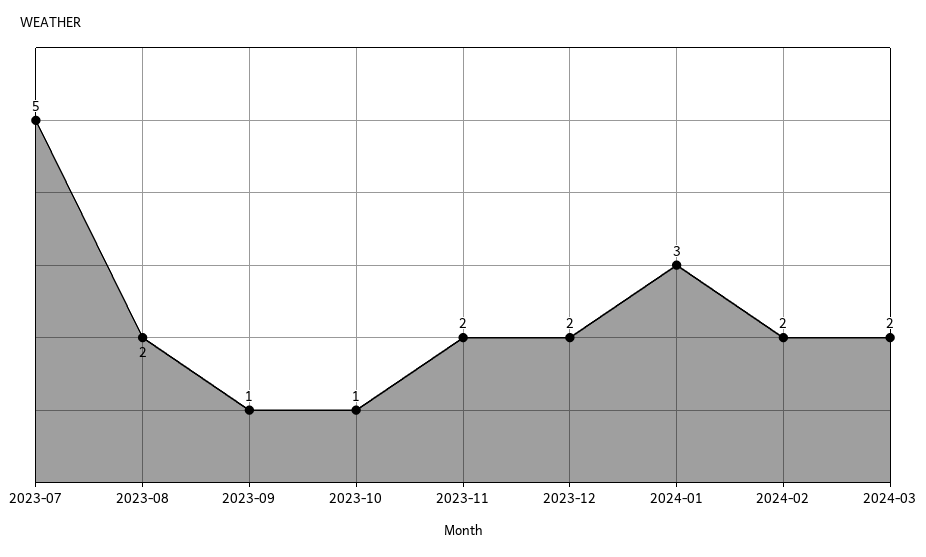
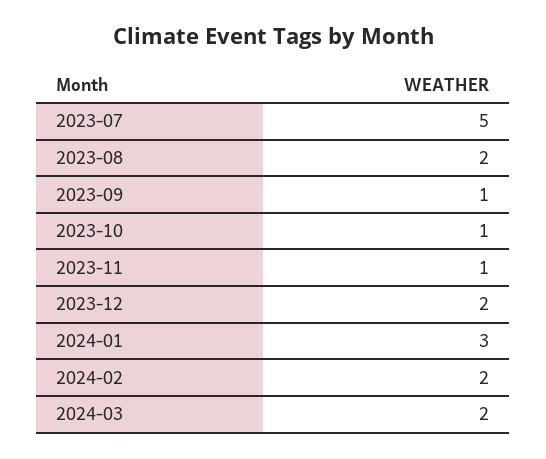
  {
    "2023-07": 5,
    "2023-08": 2,
    "2023-09": 1,
    "2023-10": 1,
-   "2023-11": 2,
+   "2023-11": 1,
    "2023-12": 2,
    "2024-01": 3,
    "2024-02": 2,
    "2024-03": 2
  }

